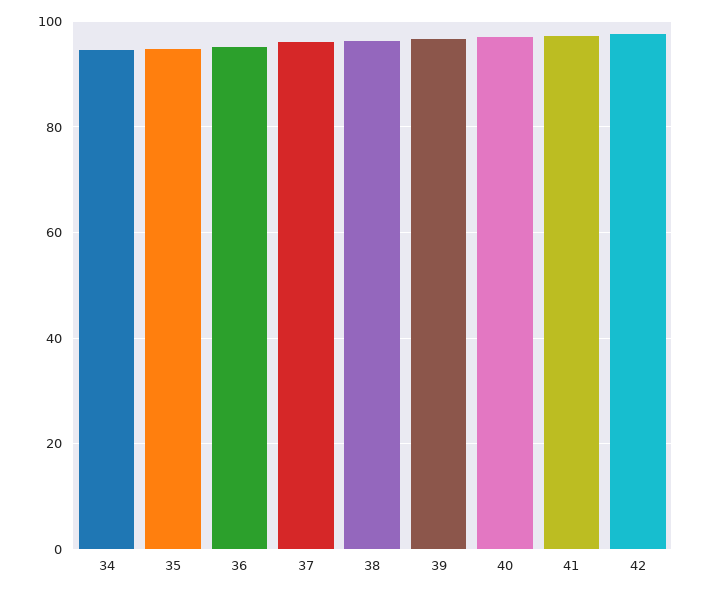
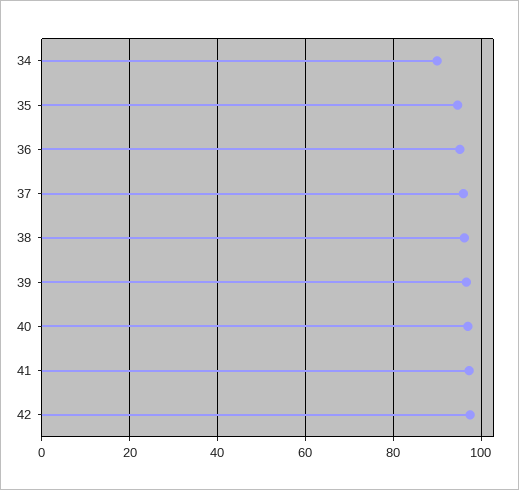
  {
-   "34": 94,
+   "34": 90,
    "35": 94,
    "36": 96,
    "37": 96,
    "38": 96,
    "39": 96,
    "40": 98,
    "41": 98,
    "42": 98
  }

